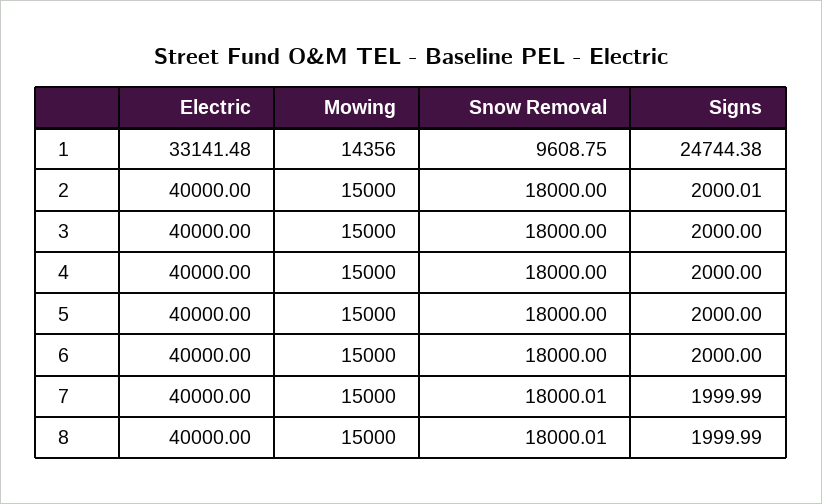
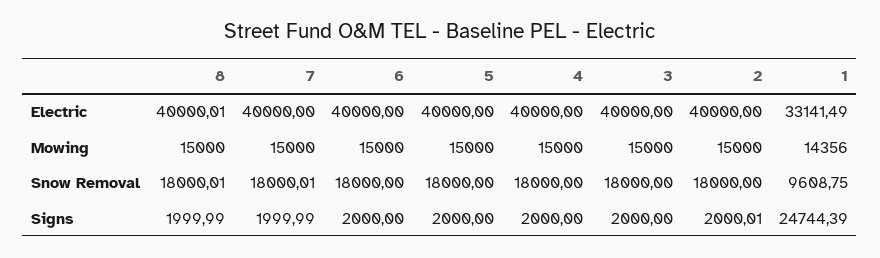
  {
    "Electric": {
-     "1": 33141.48,
+     "1": 33141.49,
      "2": 40000,
      "3": 40000,
      "4": 40000,
      "5": 40000,
      "6": 40000,
      "7": 40000,
-     "8": 40000
+     "8": 40000.01
    },
    "Mowing": {
      "1": 14356,
      "2": 15000,
      "3": 15000,
      "4": 15000,
      "5": 15000,
      "6": 15000,
      "7": 15000,
      "8": 15000
    },
    "Snow Removal": {
      "1": 9608.75,
      "2": 18000,
      "3": 18000,
      "4": 18000,
      "5": 18000,
      "6": 18000,
      "7": 18000.01,
      "8": 18000.01
    },
    "Signs": {
-     "1": 24744.38,
+     "1": 24744.39,
      "2": 2000.01,
      "3": 2000,
      "4": 2000,
      "5": 2000,
      "6": 2000,
      "7": 1999.99,
      "8": 1999.99
    }
  }

